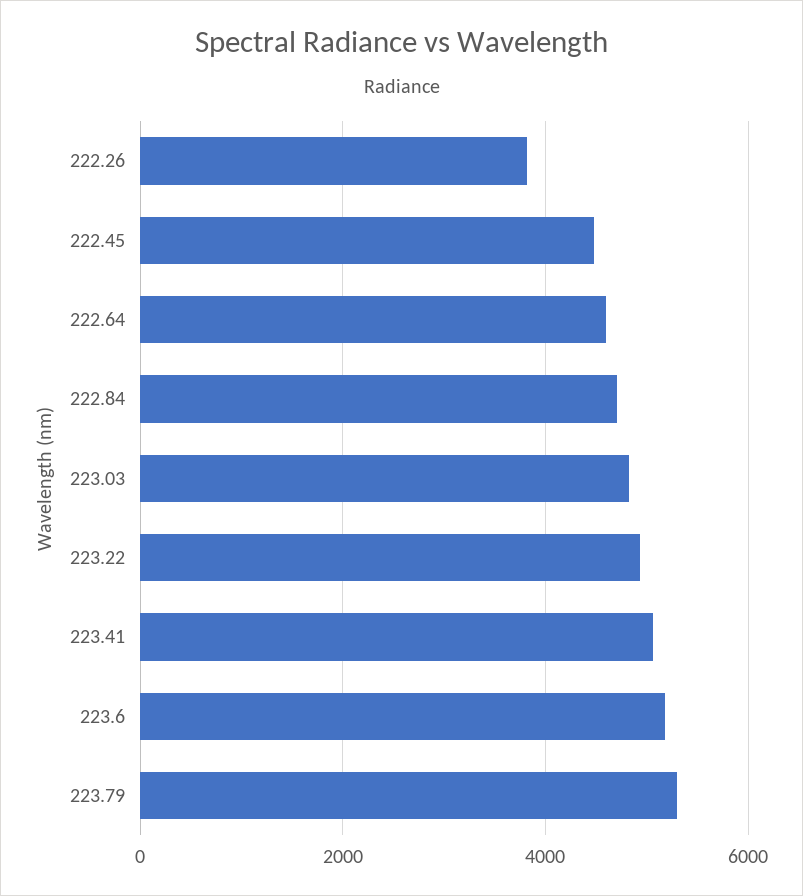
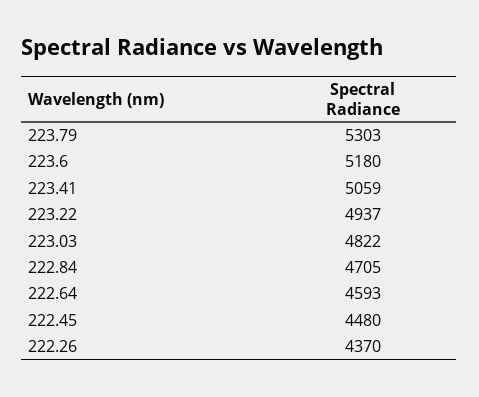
  {
-   "222.26": 3800,
+   "222.26": 4370,
    "222.45": 4480,
    "222.64": 4593,
    "222.84": 4705,
    "223.03": 4822,
    "223.22": 4937,
    "223.41": 5059,
    "223.6": 5180,
    "223.79": 5303
  }

